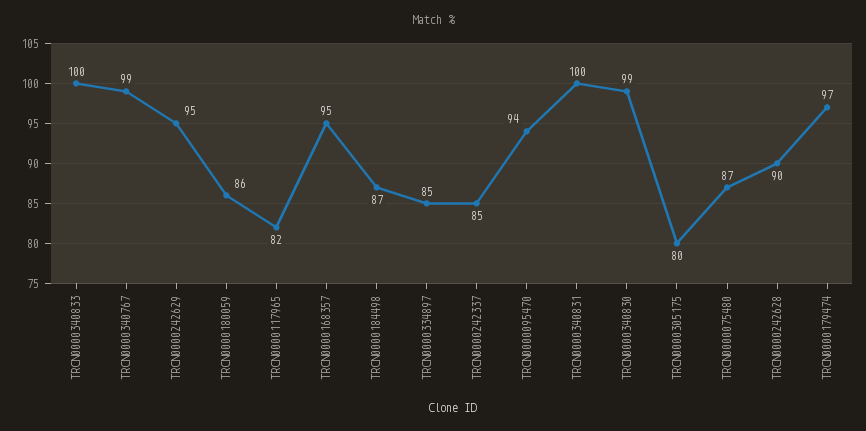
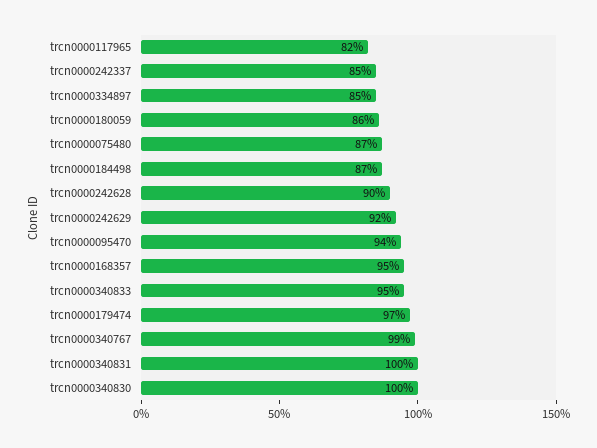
  {
-   "TRCN0000340833": 100,
+   "TRCN0000340833": 95,
    "TRCN0000340767": 99,
-   "TRCN0000242629": 95,
+   "TRCN0000242629": 92,
    "TRCN0000180059": 86,
    "TRCN0000117965": 82,
    "TRCN0000168357": 95,
    "TRCN0000184498": 87,
    "TRCN0000334897": 85,
    "TRCN0000242337": 85,
    "TRCN0000095470": 94,
    "TRCN0000340831": 100,
-   "TRCN0000340830": 99,
+   "TRCN0000340830": 100,
-   "TRCN0000305175": 80,
    "TRCN0000075480": 87,
    "TRCN0000242628": 90,
    "TRCN0000179474": 97
  }

